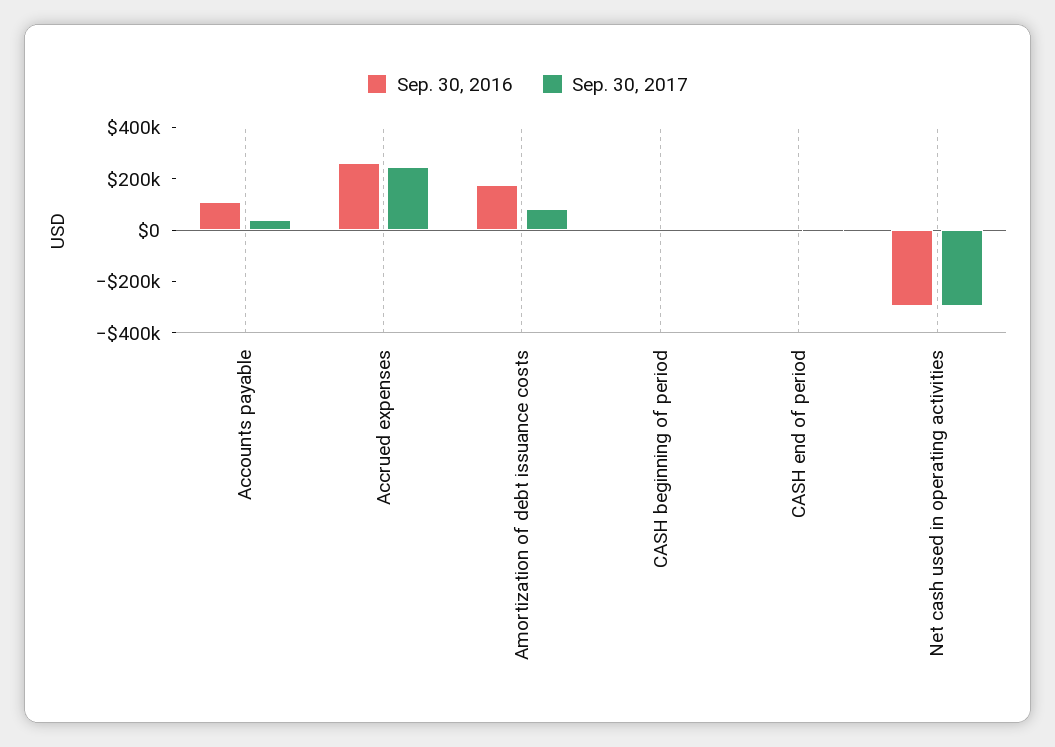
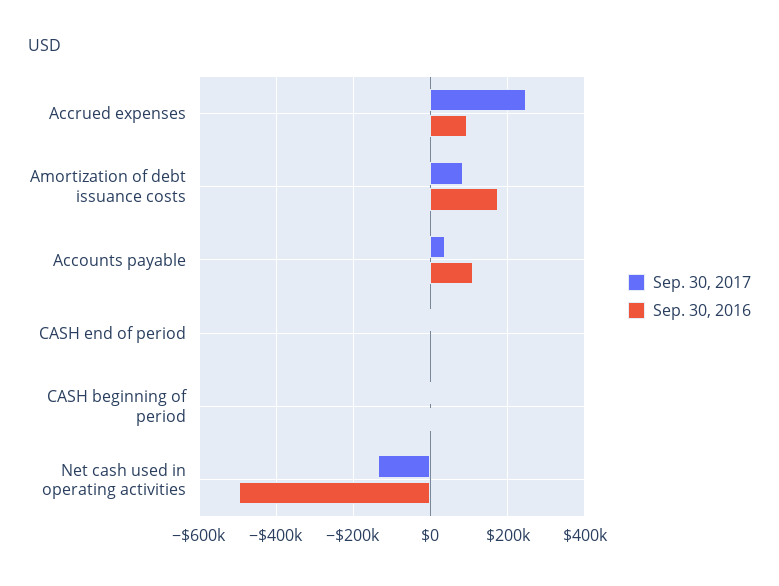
  {
    "Sep. 30, 2016": {
      "Accounts payable": 100000,
-     "Accrued expenses": 250000,
+     "Accrued expenses": 100000,
      "Amortization of debt issuance costs": 180000,
      "CASH beginning of period": 0,
      "CASH end of period": 0,
-     "Net cash used in operating activities": -300000
+     "Net cash used in operating activities": -500000
    },
    "Sep. 30, 2017": {
      "Accounts payable": 40000,
      "Accrued expenses": 240000,
      "Amortization of debt issuance costs": 80000,
      "CASH beginning of period": 0,
      "CASH end of period": 0,
-     "Net cash used in operating activities": -300000
+     "Net cash used in operating activities": -140000
    }
  }

